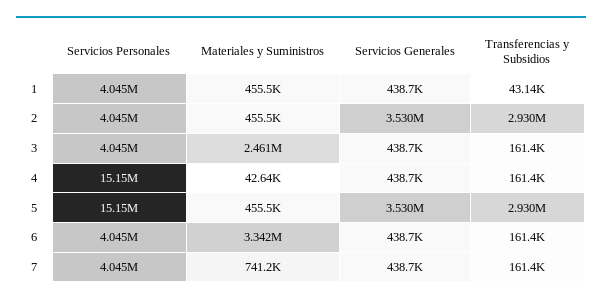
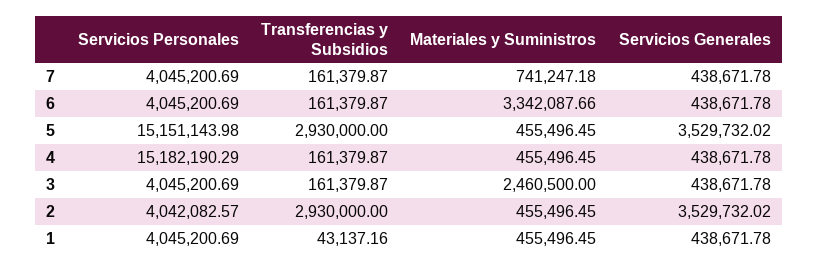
  {
    "Servicios Personales": {
      "1": 4045200.69,
-     "2": 4045000,
+     "2": 4042082.57,
      "3": 4045200.69,
-     "4": 15150000,
+     "4": 15182190.29,
      "5": 15151143.98,
      "6": 4045200.69,
      "7": 4045200.69
    },
    "Materiales y Suministros": {
      "1": 455496.45,
      "2": 455496.45,
      "3": 2460500,
-     "4": 42640,
+     "4": 455496.45,
      "5": 455496.45,
      "6": 3342087.66,
      "7": 741247.18
    },
    "Servicios Generales": {
      "1": 438671.78,
      "2": 3529732.02,
      "3": 438671.78,
      "4": 438671.78,
      "5": 3529732.02,
      "6": 438671.78,
      "7": 438671.78
    },
    "Transferencias y Subsidios": {
      "1": 43137.16,
      "2": 2930000,
      "3": 161379.87,
      "4": 161379.87,
      "5": 2930000,
      "6": 161379.87,
      "7": 161379.87
    }
  }

